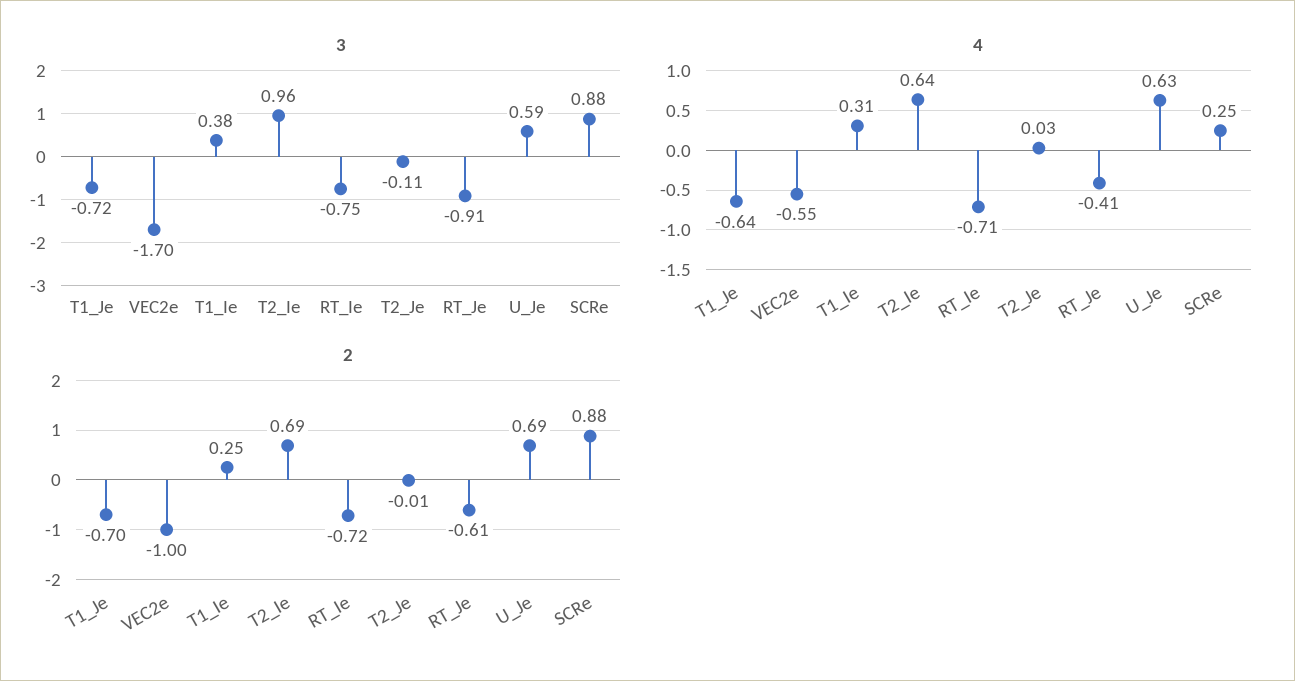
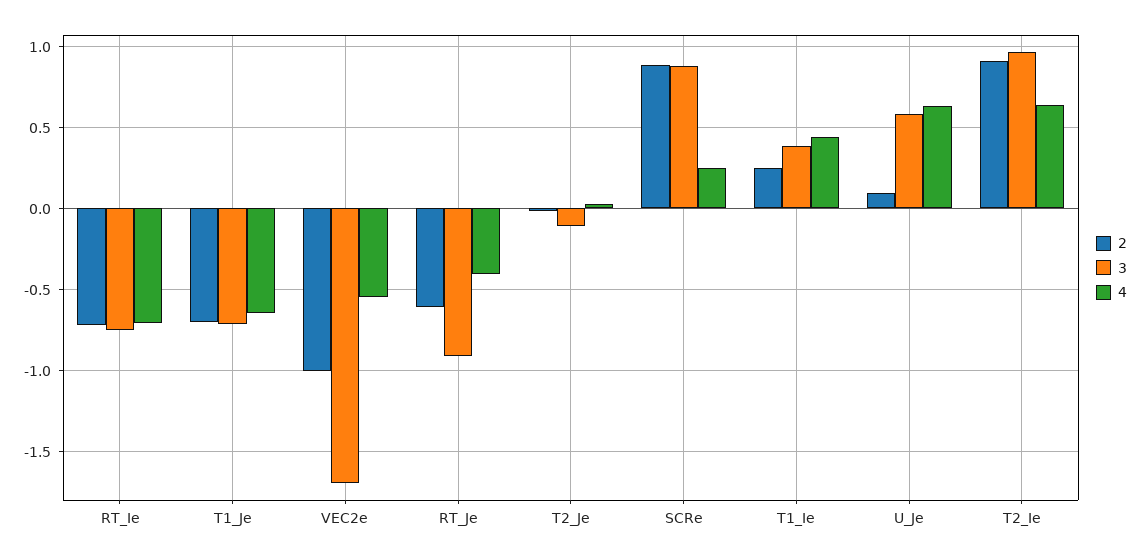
  {
    "3": {
      "T1_Je": -0.72,
      "VEC2e": -1.7,
      "T1_Ie": 0.38,
      "T2_Ie": 0.96,
      "RT_Ie": -0.75,
      "T2_Je": -0.11,
      "RT_Je": -0.91,
      "U_Je": 0.59,
      "SCRe": 0.88
    },
    "4": {
      "T1_Je": -0.64,
      "VEC2e": -0.55,
-     "T1_Ie": 0.31,
+     "T1_Ie": 0.45,
      "T2_Ie": 0.64,
      "RT_Ie": -0.71,
      "T2_Je": 0.03,
      "RT_Je": -0.41,
      "U_Je": 0.63,
      "SCRe": 0.25
    },
    "2": {
      "T1_Je": -0.7,
      "VEC2e": -1,
      "T1_Ie": 0.25,
-     "T2_Ie": 0.69,
+     "T2_Ie": 0.9,
      "RT_Ie": -0.72,
      "T2_Je": -0.01,
      "RT_Je": -0.61,
-     "U_Je": 0.69,
+     "U_Je": 0.1,
      "SCRe": 0.88
    }
  }

